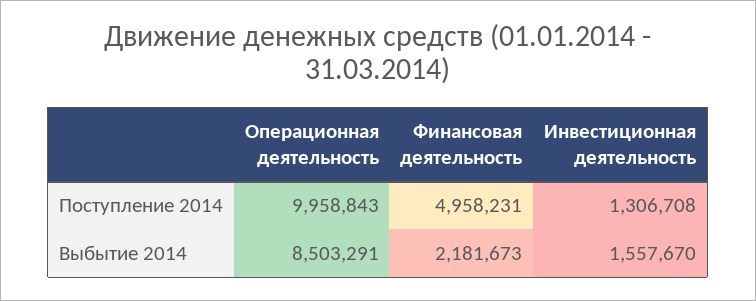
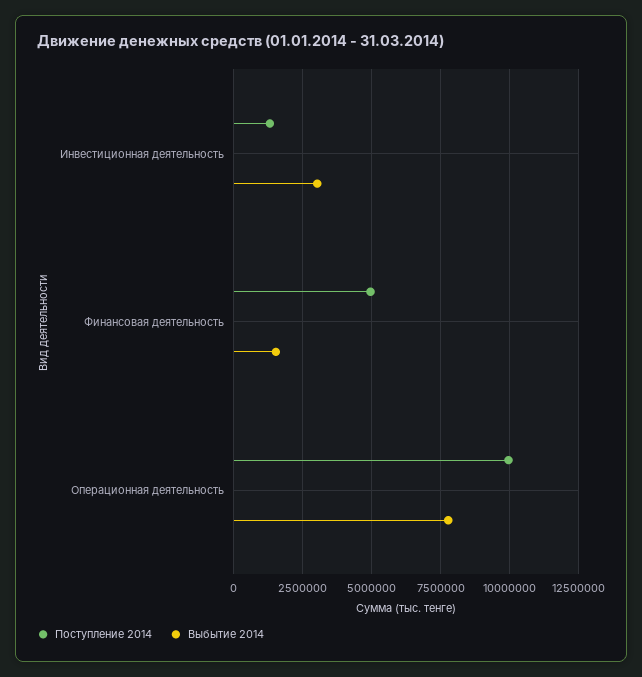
  {
    "Поступление 2014": {
      "Операционная деятельность": 9958843,
      "Финансовая деятельность": 4958231,
      "Инвестиционная деятельность": 1306708
    },
    "Выбытие 2014": {
-     "Операционная деятельность": 8503291,
+     "Операционная деятельность": 7750000,
-     "Финансовая деятельность": 2181673,
+     "Финансовая деятельность": 1500000,
-     "Инвестиционная деятельность": 1557670
+     "Инвестиционная деятельность": 3000000
    }
  }

